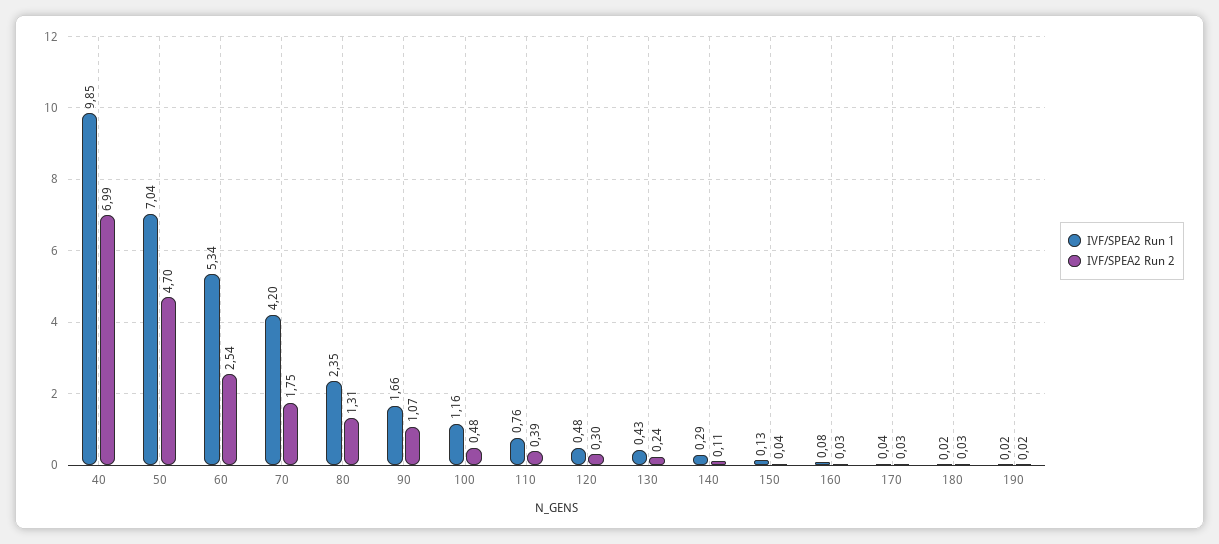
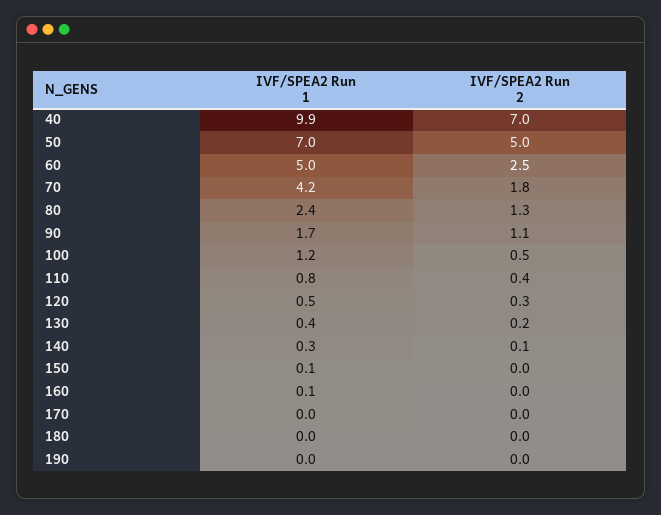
  {
    "IVF/SPEA2 Run 1": {
      "40": 9.85,
      "50": 7.04,
-     "60": 5.34,
+     "60": 5,
      "70": 4.2,
      "80": 2.35,
      "90": 1.66,
      "100": 1.16,
      "110": 0.76,
      "120": 0.48,
      "130": 0.43,
      "140": 0.29,
      "150": 0.13,
      "160": 0.08,
      "170": 0.04,
      "180": 0.02,
      "190": 0.02
    },
    "IVF/SPEA2 Run 2": {
      "40": 6.99,
-     "50": 4.7,
+     "50": 5,
      "60": 2.54,
      "70": 1.75,
      "80": 1.31,
      "90": 1.07,
      "100": 0.48,
      "110": 0.39,
      "120": 0.3,
      "130": 0.24,
      "140": 0.11,
      "150": 0.04,
      "160": 0.03,
      "170": 0.03,
      "180": 0.03,
      "190": 0.02
    }
  }

